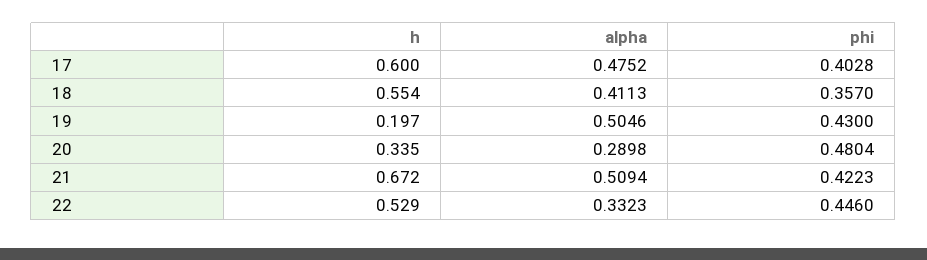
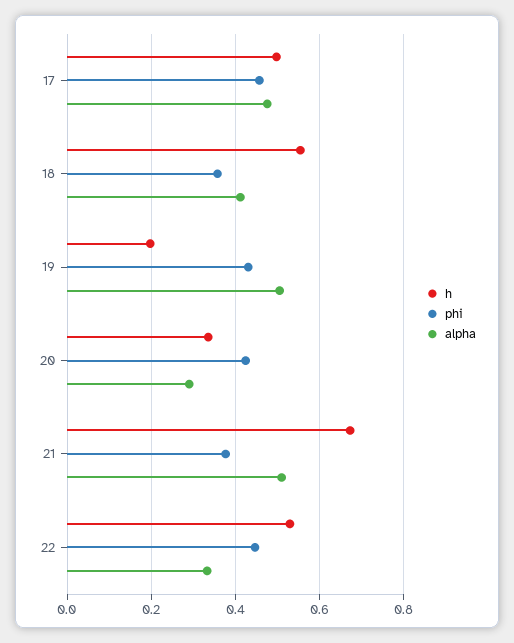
  {
    "h": {
-     "17": 0.6,
+     "17": 0.5,
      "18": 0.554,
      "19": 0.197,
      "20": 0.335,
      "21": 0.672,
      "22": 0.529
    },
    "alpha": {
      "17": 0.4752,
      "18": 0.4113,
      "19": 0.5046,
      "20": 0.2898,
      "21": 0.5094,
      "22": 0.3323
    },
    "phi": {
-     "17": 0.4028,
+     "17": 0.46,
      "18": 0.357,
      "19": 0.43,
-     "20": 0.4804,
+     "20": 0.42,
-     "21": 0.4223,
+     "21": 0.38,
      "22": 0.446
    }
  }

